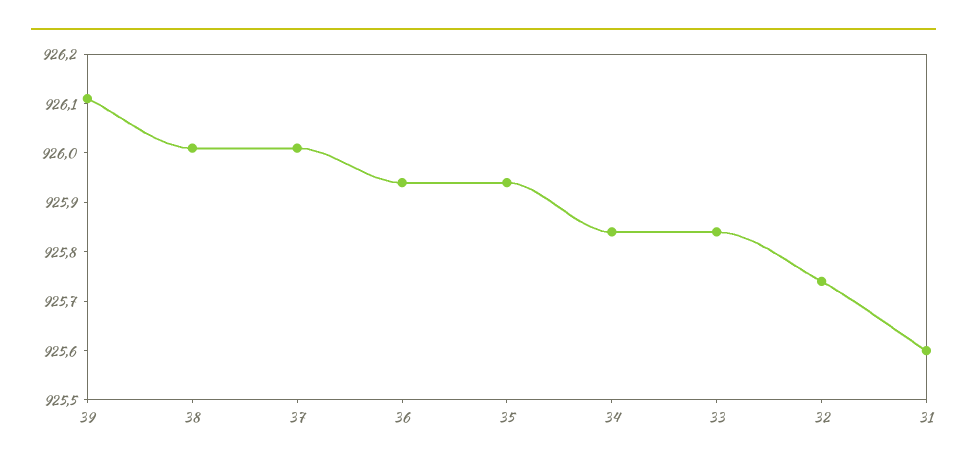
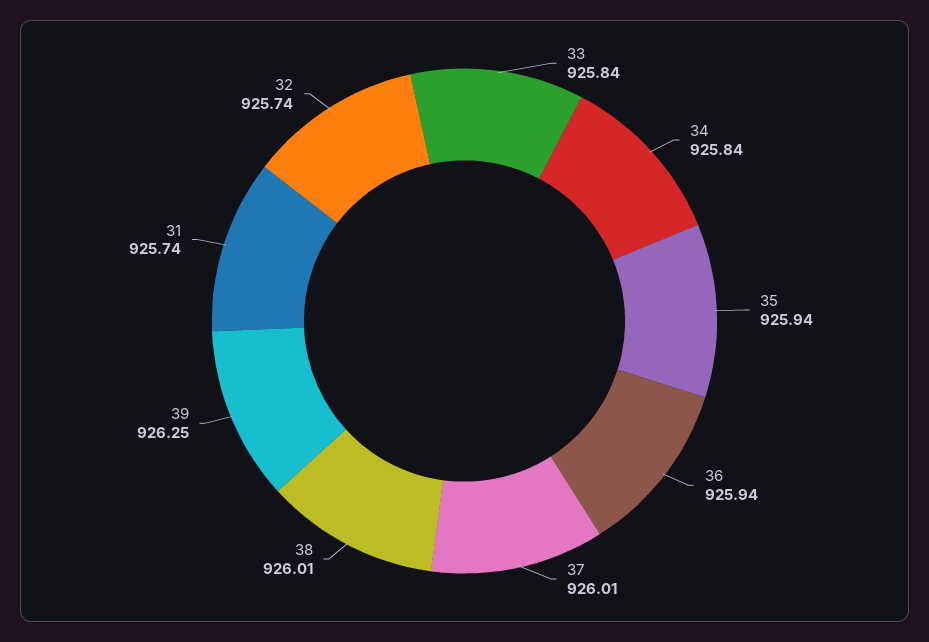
  {
-   "39": 926.1,
+   "39": 926.25,
    "38": 926.01,
    "37": 926.01,
    "36": 925.94,
    "35": 925.94,
    "34": 925.84,
    "33": 925.84,
    "32": 925.74,
-   "31": 925.6
+   "31": 925.74
  }

